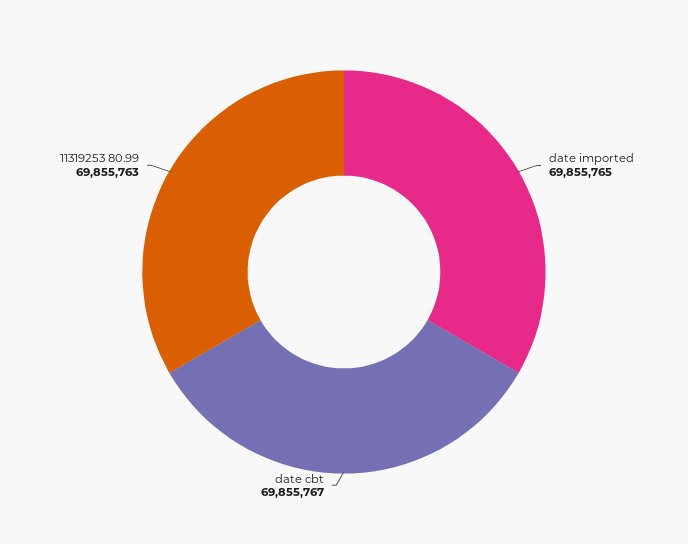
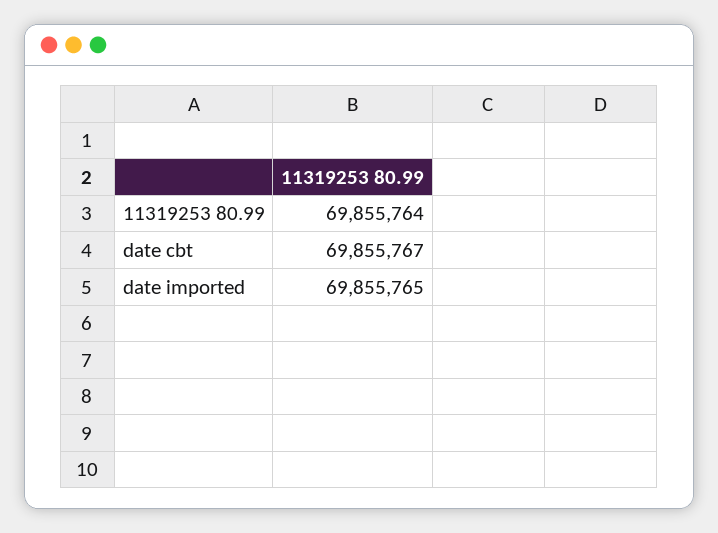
  {
    "date imported": 69855765,
    "date cbt": 69855767,
-   "11319253 80.99": 69855763
+   "11319253 80.99": 69855764
  }

